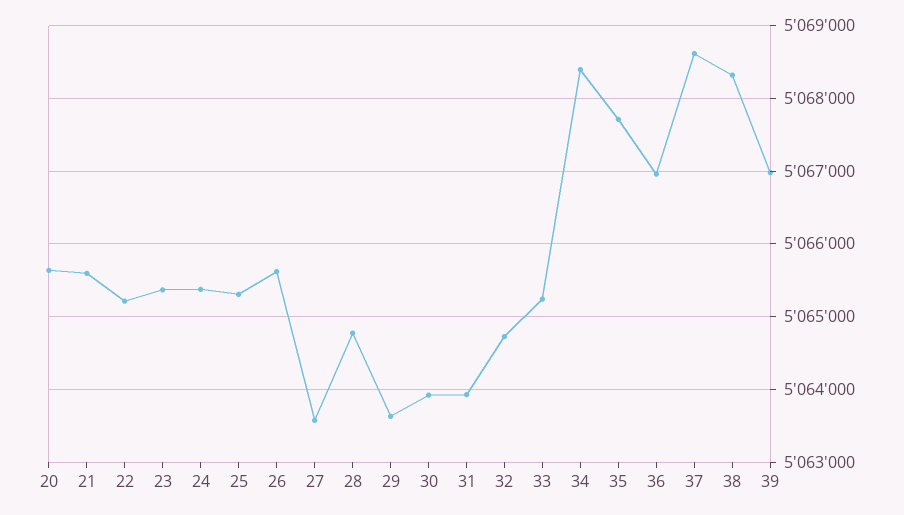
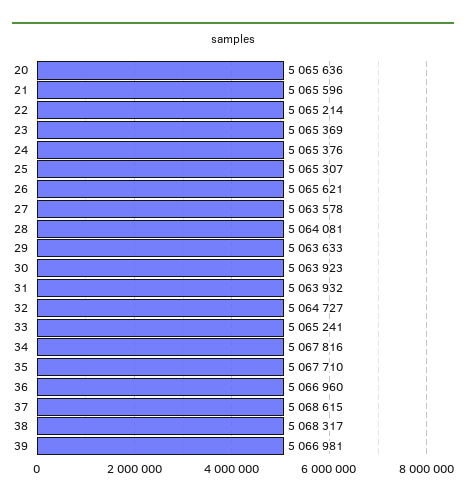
  {
    "20": 5065636,
    "21": 5065596,
    "22": 5065214,
    "23": 5065369,
    "24": 5065376,
    "25": 5065307,
    "26": 5065621,
    "27": 5063578,
-   "28": 5064800,
+   "28": 5064081,
    "29": 5063633,
    "30": 5063923,
    "31": 5063932,
    "32": 5064727,
    "33": 5065241,
-   "34": 5068400,
+   "34": 5067816,
    "35": 5067710,
    "36": 5066960,
    "37": 5068615,
    "38": 5068317,
    "39": 5066981
  }

